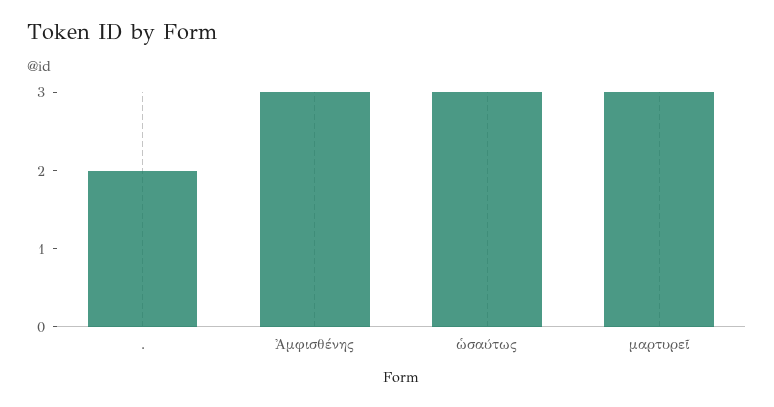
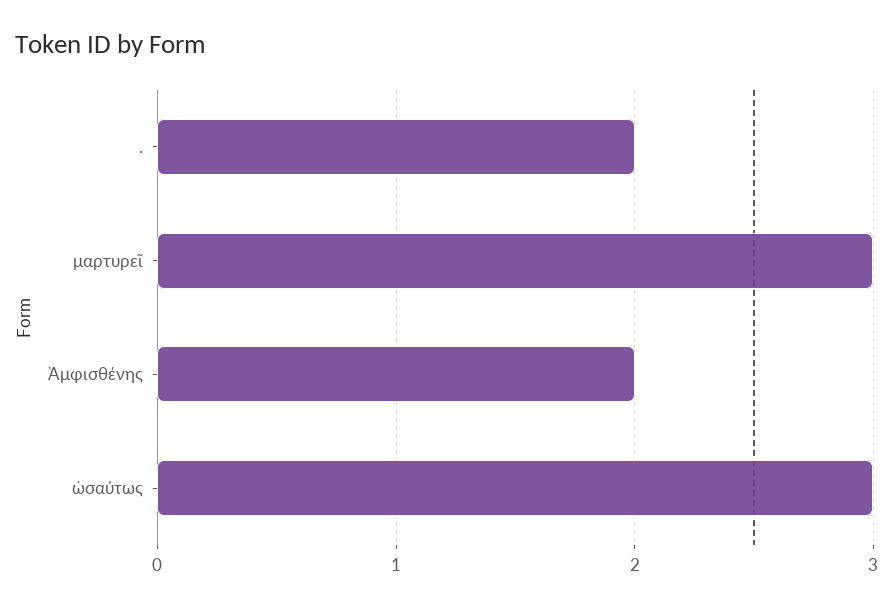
  {
    ".": 2,
-   "Ἀμφισθένης": 3,
+   "Ἀμφισθένης": 2,
    "ὡσαύτως": 3,
    "μαρτυρεῖ": 3
  }

